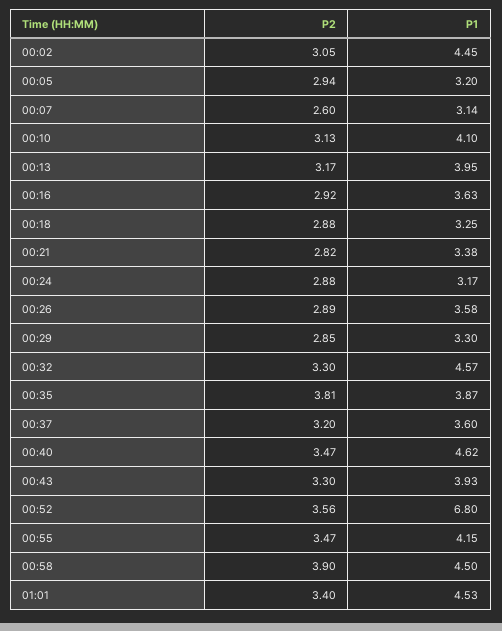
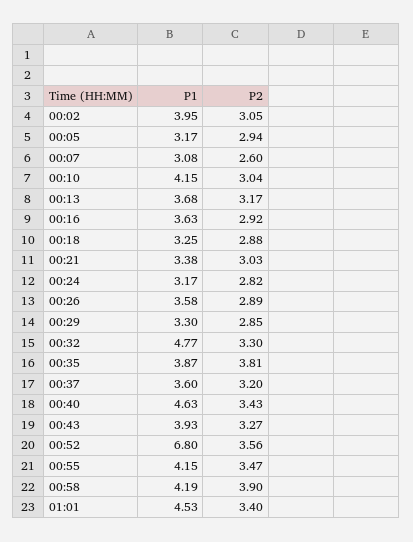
  {
    "P2": {
      "00:02": 3.05,
      "00:05": 2.94,
      "00:07": 2.6,
-     "00:10": 3.13,
+     "00:10": 3.04,
      "00:13": 3.17,
      "00:16": 2.92,
      "00:18": 2.88,
-     "00:21": 2.82,
+     "00:21": 3.03,
-     "00:24": 2.88,
+     "00:24": 2.82,
      "00:26": 2.89,
      "00:29": 2.85,
      "00:32": 3.3,
      "00:35": 3.81,
      "00:37": 3.2,
-     "00:40": 3.47,
+     "00:40": 3.43,
-     "00:43": 3.3,
+     "00:43": 3.27,
      "00:52": 3.56,
      "00:55": 3.47,
      "00:58": 3.9,
      "01:01": 3.4
    },
    "P1": {
-     "00:02": 4.45,
+     "00:02": 3.95,
-     "00:05": 3.2,
+     "00:05": 3.17,
-     "00:07": 3.14,
+     "00:07": 3.08,
-     "00:10": 4.1,
+     "00:10": 4.15,
-     "00:13": 3.95,
+     "00:13": 3.68,
      "00:16": 3.63,
      "00:18": 3.25,
      "00:21": 3.38,
      "00:24": 3.17,
      "00:26": 3.58,
      "00:29": 3.3,
-     "00:32": 4.57,
+     "00:32": 4.77,
      "00:35": 3.87,
      "00:37": 3.6,
-     "00:40": 4.62,
+     "00:40": 4.63,
      "00:43": 3.93,
      "00:52": 6.8,
      "00:55": 4.15,
-     "00:58": 4.5,
+     "00:58": 4.19,
      "01:01": 4.53
    }
  }

